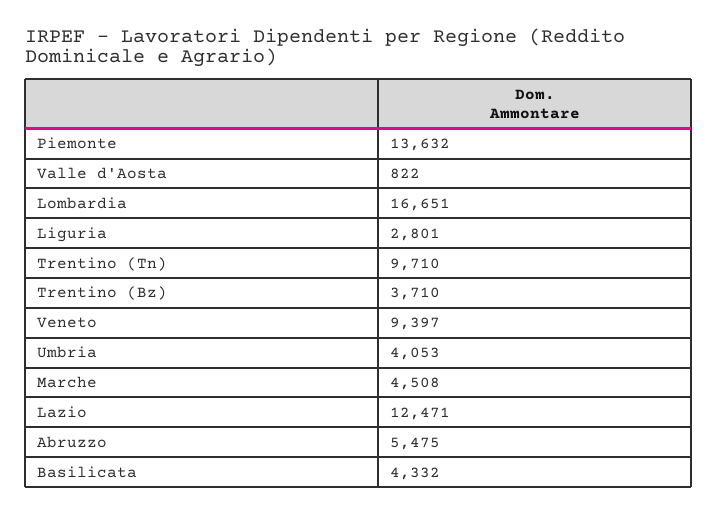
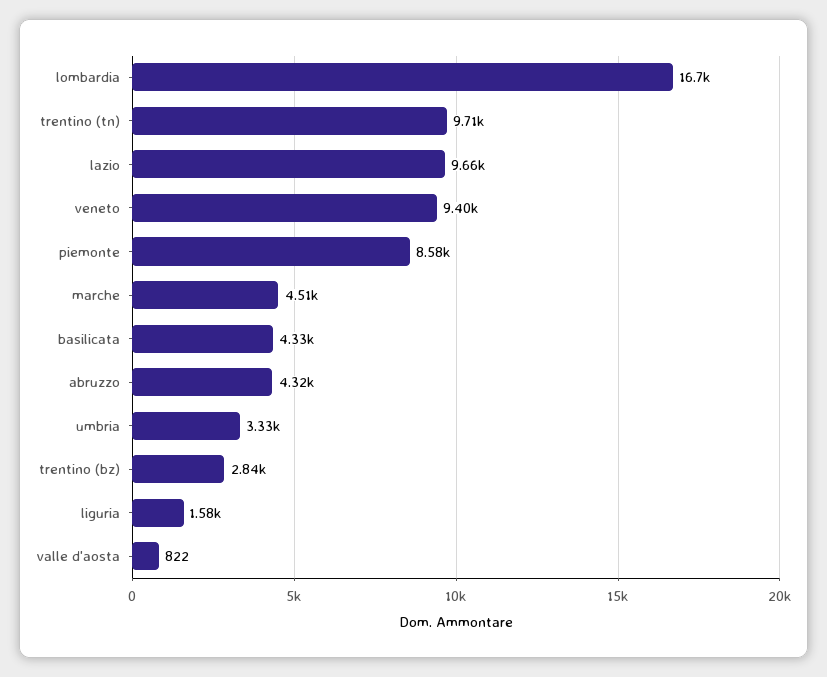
  {
-   "Piemonte": 13632,
+   "Piemonte": 8580,
    "Valle d'Aosta": 822,
    "Lombardia": 16651,
-   "Liguria": 2801,
+   "Liguria": 1580,
    "Trentino (Tn)": 9710,
-   "Trentino (Bz)": 3710,
+   "Trentino (Bz)": 2840,
    "Veneto": 9397,
-   "Umbria": 4053,
+   "Umbria": 3330,
    "Marche": 4508,
-   "Lazio": 12471,
+   "Lazio": 9660,
-   "Abruzzo": 5475,
+   "Abruzzo": 4320,
    "Basilicata": 4332
  }

